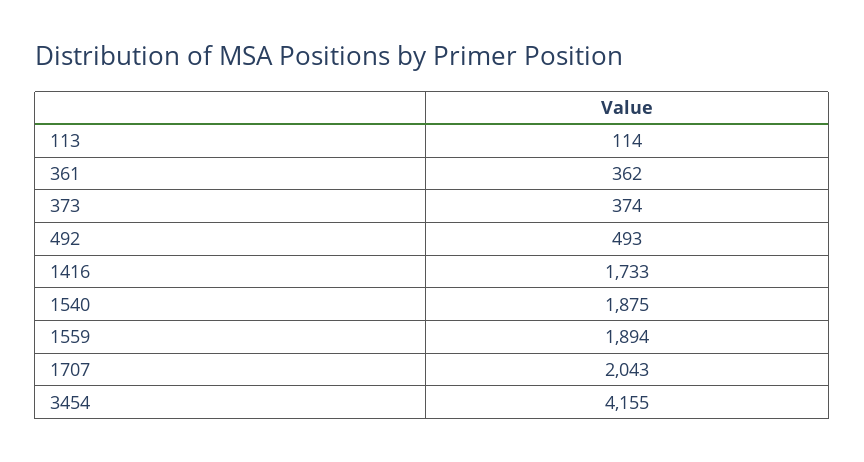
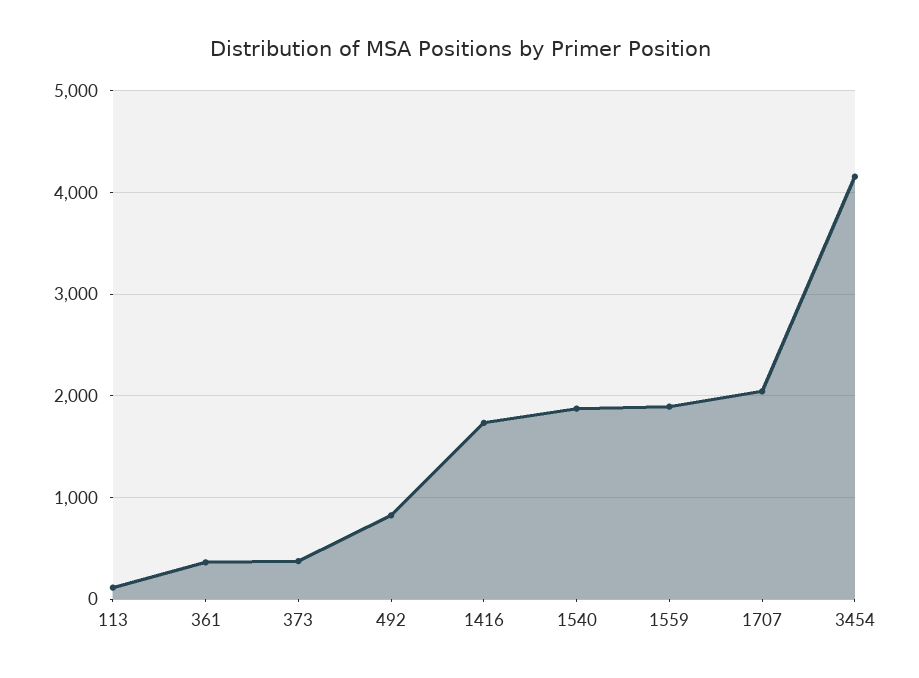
  {
    "113": 114,
    "361": 362,
    "373": 374,
-   "492": 493,
+   "492": 800,
    "1416": 1733,
    "1540": 1875,
    "1559": 1894,
    "1707": 2043,
    "3454": 4155
  }

